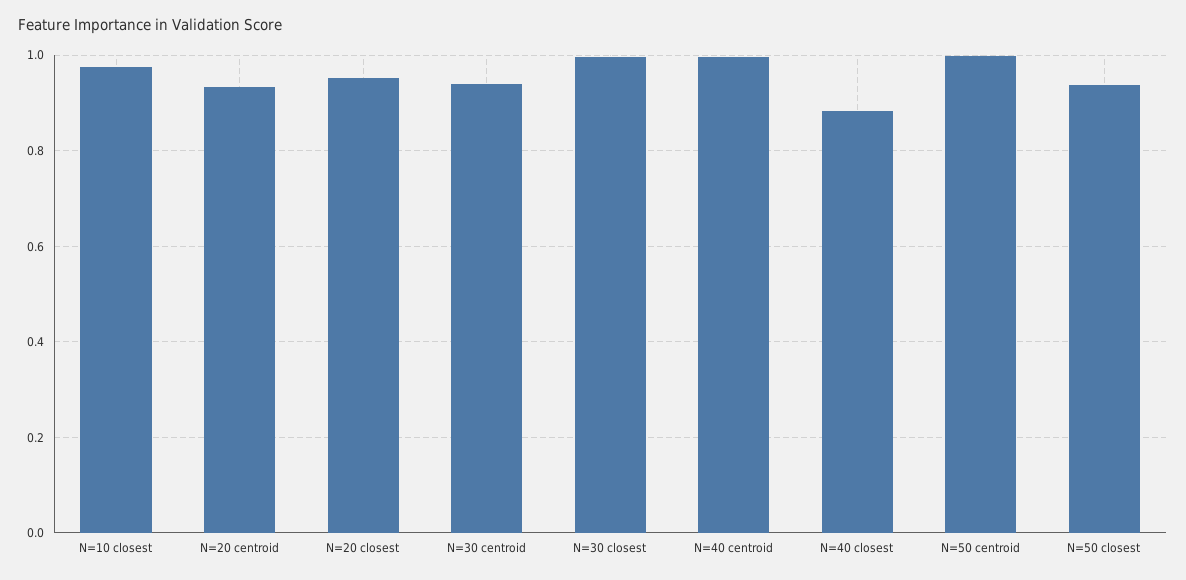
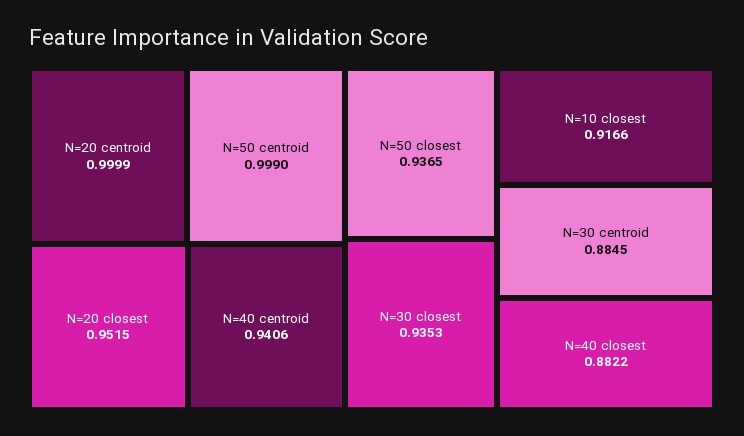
  {
-   "N=10 closest": 0.98,
+   "N=10 closest": 0.9166,
-   "N=20 centroid": 0.94,
+   "N=20 centroid": 0.9999,
    "N=20 closest": 0.9515,
-   "N=30 centroid": 0.94,
+   "N=30 centroid": 0.8845,
-   "N=30 closest": 1,
+   "N=30 closest": 0.9353,
-   "N=40 centroid": 1,
+   "N=40 centroid": 0.9406,
    "N=40 closest": 0.8822,
    "N=50 centroid": 0.999,
    "N=50 closest": 0.9365
  }

